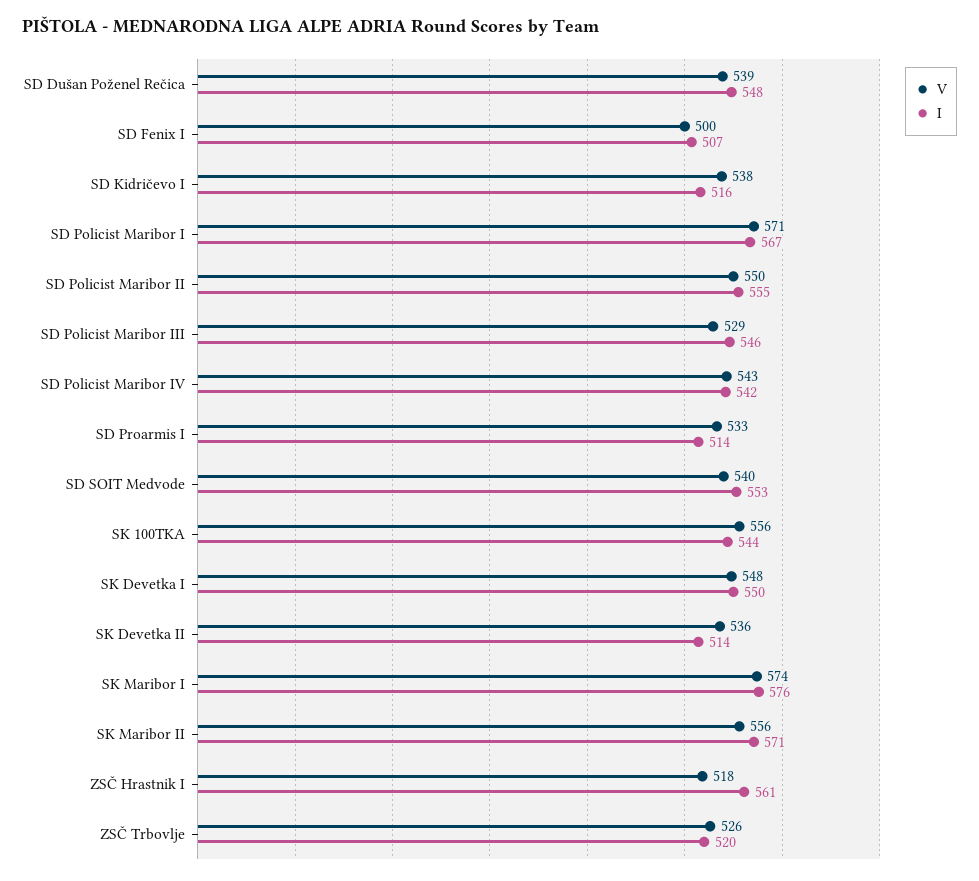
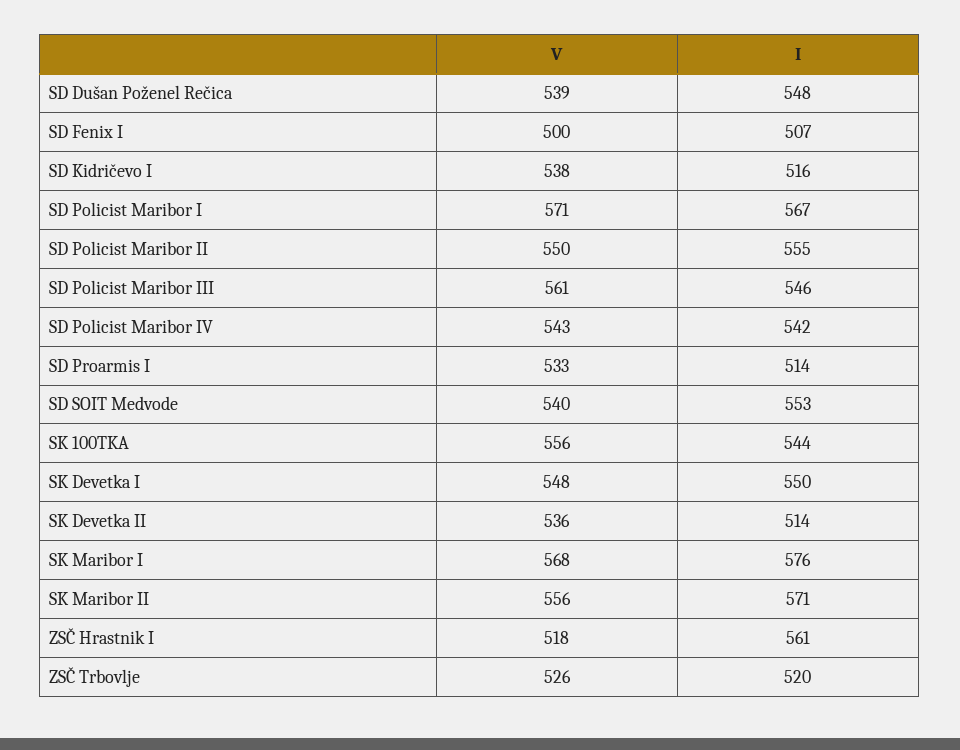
  {
    "V": {
      "SD Dušan Poženel Rečica": 539,
      "SD Fenix I": 500,
      "SD Kidričevo I": 538,
      "SD Policist Maribor I": 571,
      "SD Policist Maribor II": 550,
-     "SD Policist Maribor III": 529,
+     "SD Policist Maribor III": 561,
      "SD Policist Maribor IV": 543,
      "SD Proarmis I": 533,
      "SD SOIT Medvode": 540,
      "SK 100TKA": 556,
      "SK Devetka I": 548,
      "SK Devetka II": 536,
-     "SK Maribor I": 574,
+     "SK Maribor I": 568,
      "SK Maribor II": 556,
      "ZSČ Hrastnik I": 518,
      "ZSČ Trbovlje": 526
    },
    "I": {
      "SD Dušan Poženel Rečica": 548,
      "SD Fenix I": 507,
      "SD Kidričevo I": 516,
      "SD Policist Maribor I": 567,
      "SD Policist Maribor II": 555,
      "SD Policist Maribor III": 546,
      "SD Policist Maribor IV": 542,
      "SD Proarmis I": 514,
      "SD SOIT Medvode": 553,
      "SK 100TKA": 544,
      "SK Devetka I": 550,
      "SK Devetka II": 514,
      "SK Maribor I": 576,
      "SK Maribor II": 571,
      "ZSČ Hrastnik I": 561,
      "ZSČ Trbovlje": 520
    }
  }

